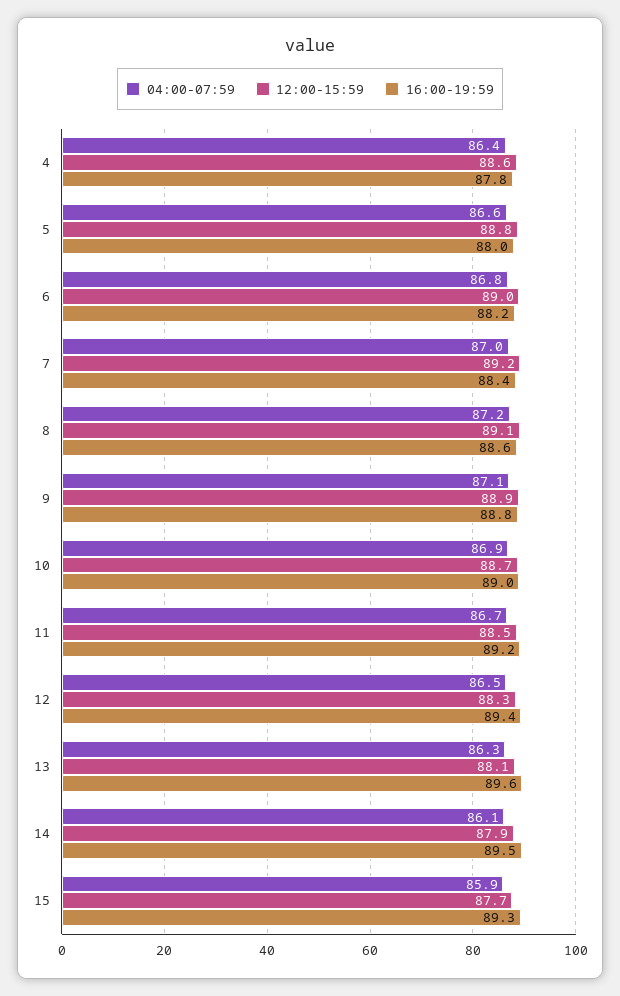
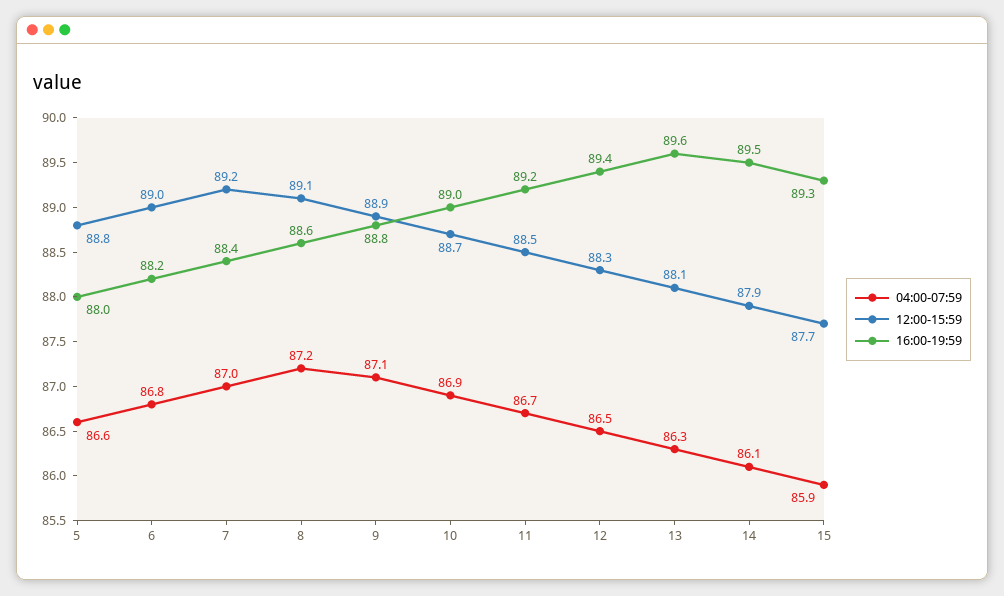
  {
    "04:00-07:59": {
-     "4": 86.4,
      "5": 86.6,
      "6": 86.8,
      "7": 87,
      "8": 87.2,
      "9": 87.1,
      "10": 86.9,
      "11": 86.7,
      "12": 86.5,
      "13": 86.3,
      "14": 86.1,
      "15": 85.9
    },
    "12:00-15:59": {
-     "4": 88.6,
      "5": 88.8,
      "6": 89,
      "7": 89.2,
      "8": 89.1,
      "9": 88.9,
      "10": 88.7,
      "11": 88.5,
      "12": 88.3,
      "13": 88.1,
      "14": 87.9,
      "15": 87.7
    },
    "16:00-19:59": {
-     "4": 87.8,
      "5": 88,
      "6": 88.2,
      "7": 88.4,
      "8": 88.6,
      "9": 88.8,
      "10": 89,
      "11": 89.2,
      "12": 89.4,
      "13": 89.6,
      "14": 89.5,
      "15": 89.3
    }
  }

